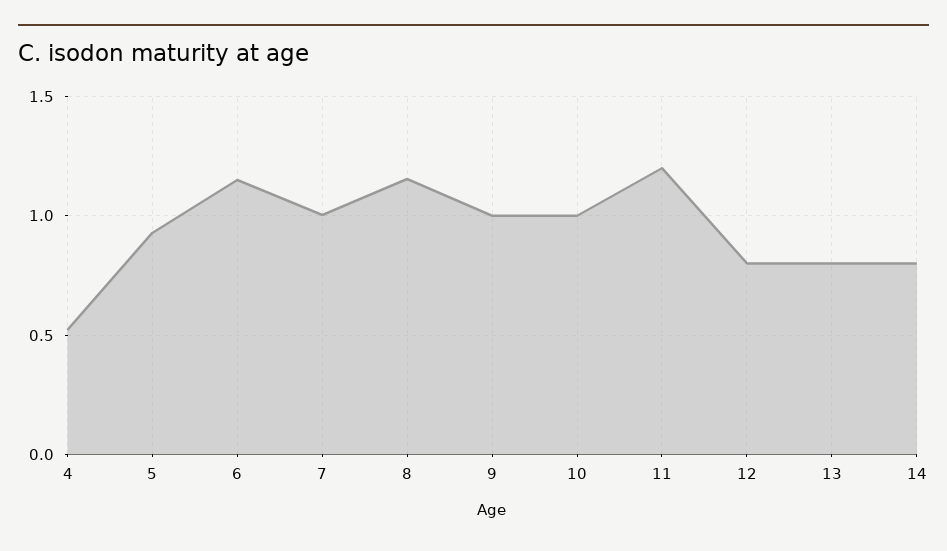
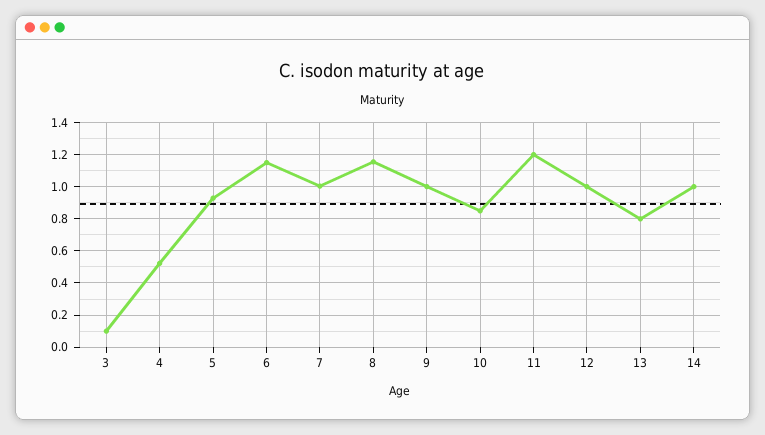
  {
    "4": 0.5,
    "5": 0.95,
    "6": 1.15,
    "7": 1,
    "8": 1.15,
    "9": 1,
-   "10": 1,
+   "10": 0.85,
    "11": 1.2,
-   "12": 0.8,
+   "12": 1,
    "13": 0.8,
-   "14": 0.8
+   "14": 1,
+   "3": 0.1
  }

